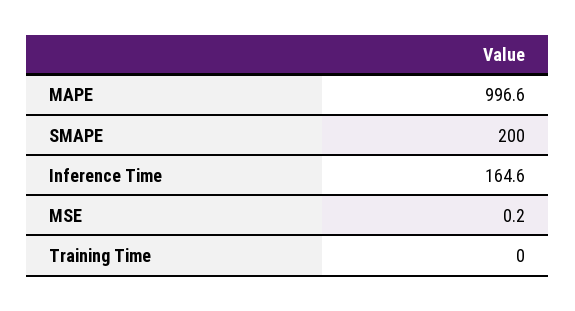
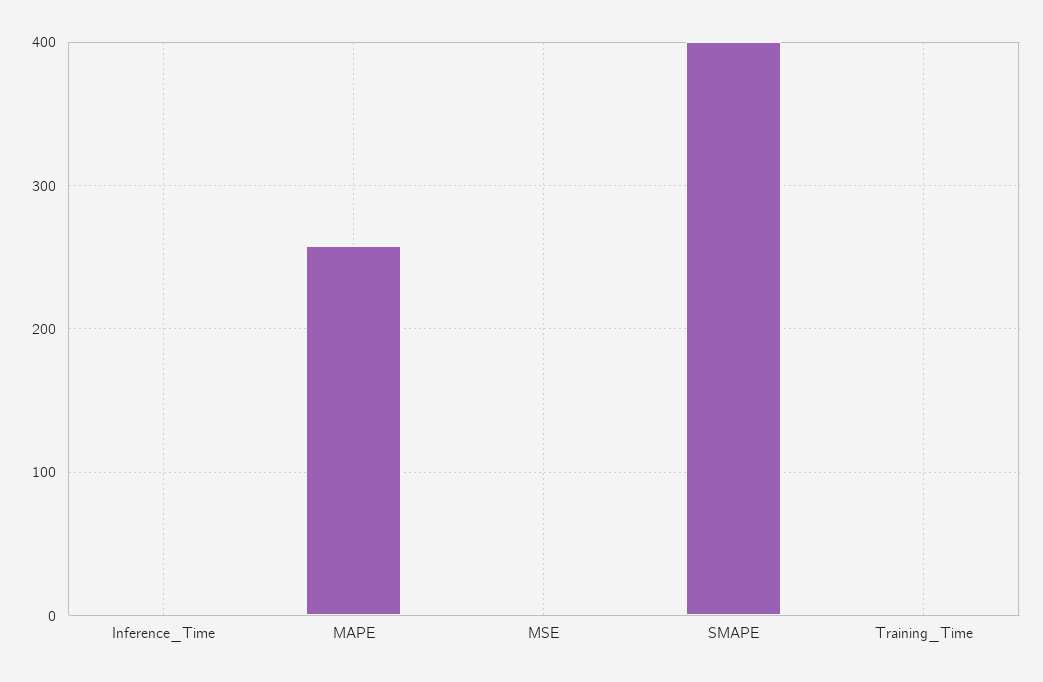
  {
-   "MAPE": 996.6,
+   "MAPE": 260,
-   "SMAPE": 200,
+   "SMAPE": 400,
-   "Inference Time": 164.6,
+   "Inference Time": 0,
    "MSE": 0.2,
    "Training Time": 0
  }

